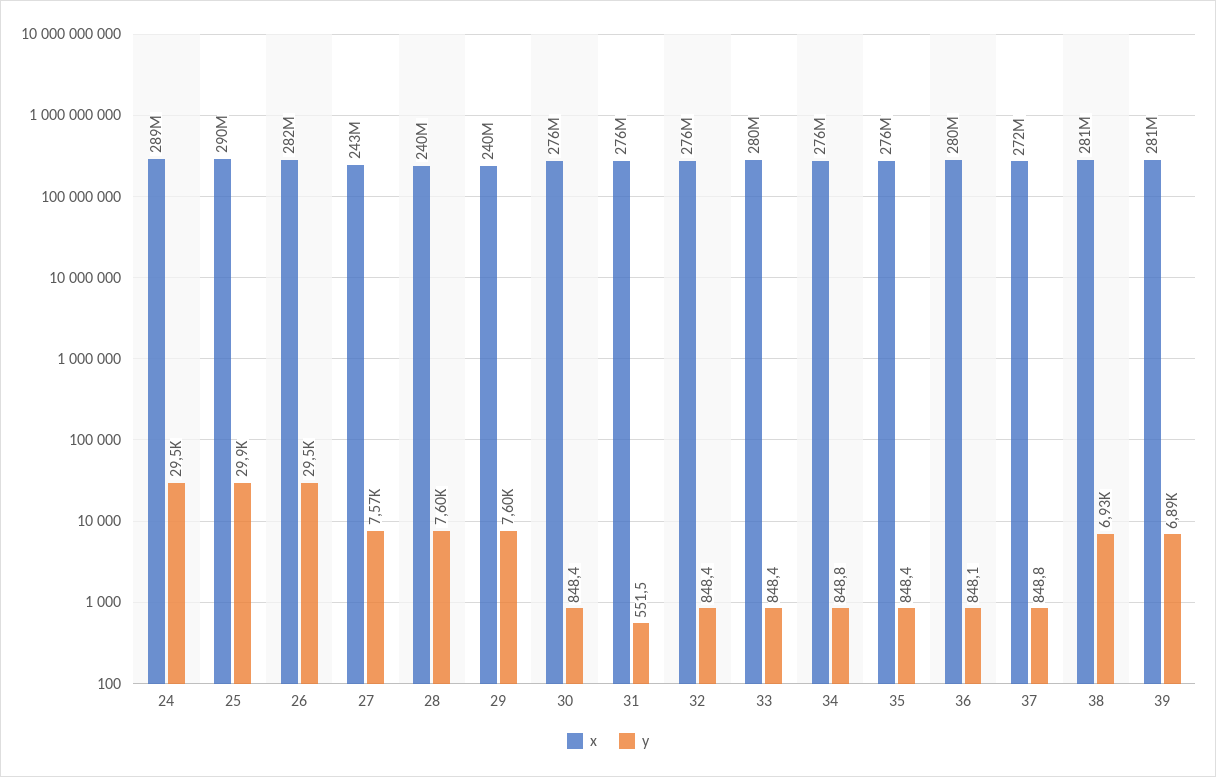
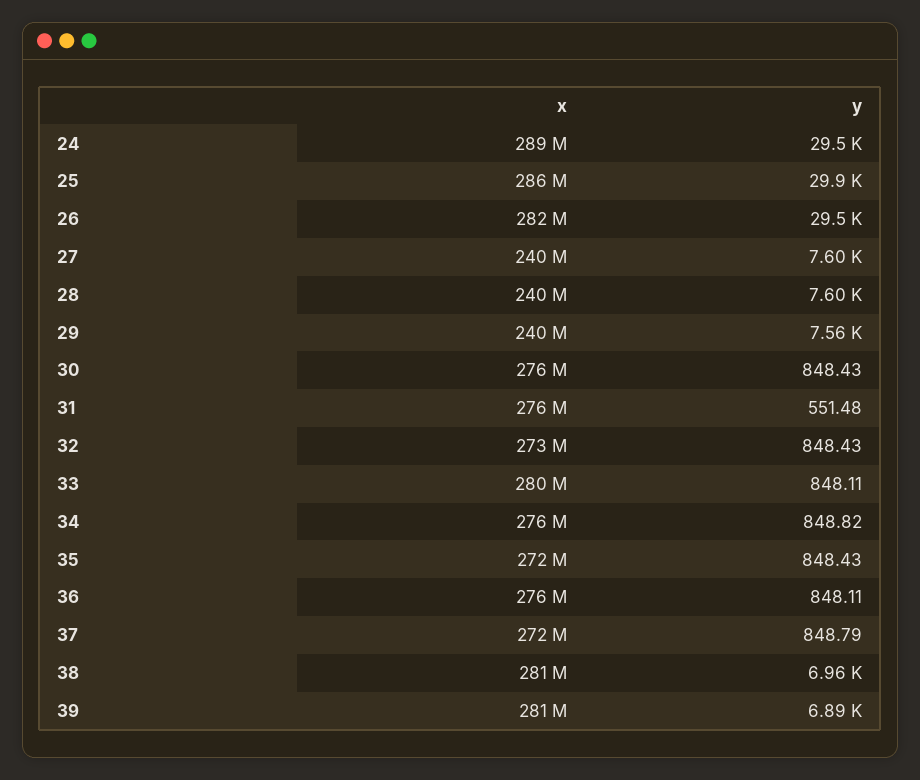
  {
    "x": {
      "24": 289000000,
-     "25": 290000000,
+     "25": 286000000,
      "26": 282000000,
-     "27": 243000000,
+     "27": 240000000,
      "28": 240000000,
      "29": 240000000,
      "30": 276000000,
      "31": 276000000,
-     "32": 276000000,
+     "32": 273000000,
      "33": 280000000,
      "34": 276000000,
-     "35": 276000000,
+     "35": 272000000,
-     "36": 280000000,
+     "36": 276000000,
      "37": 272000000,
      "38": 281000000,
      "39": 281000000
    },
    "y": {
      "24": 29500,
      "25": 29900,
      "26": 29500,
-     "27": 7570,
+     "27": 7600,
      "28": 7600,
-     "29": 7600,
+     "29": 7560,
      "30": 848.43,
      "31": 551.48,
      "32": 848.43,
-     "33": 848.4,
+     "33": 848.11,
      "34": 848.82,
      "35": 848.43,
      "36": 848.11,
      "37": 848.79,
-     "38": 6930,
+     "38": 6960,
      "39": 6890
    }
  }

